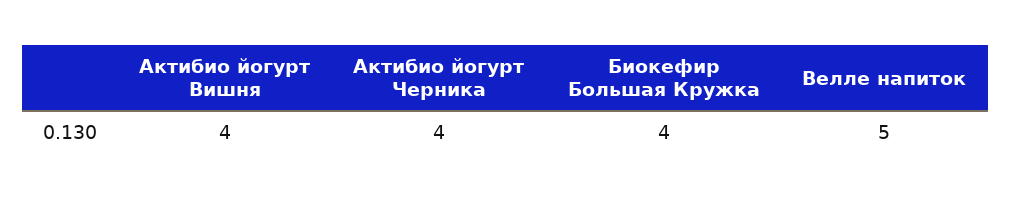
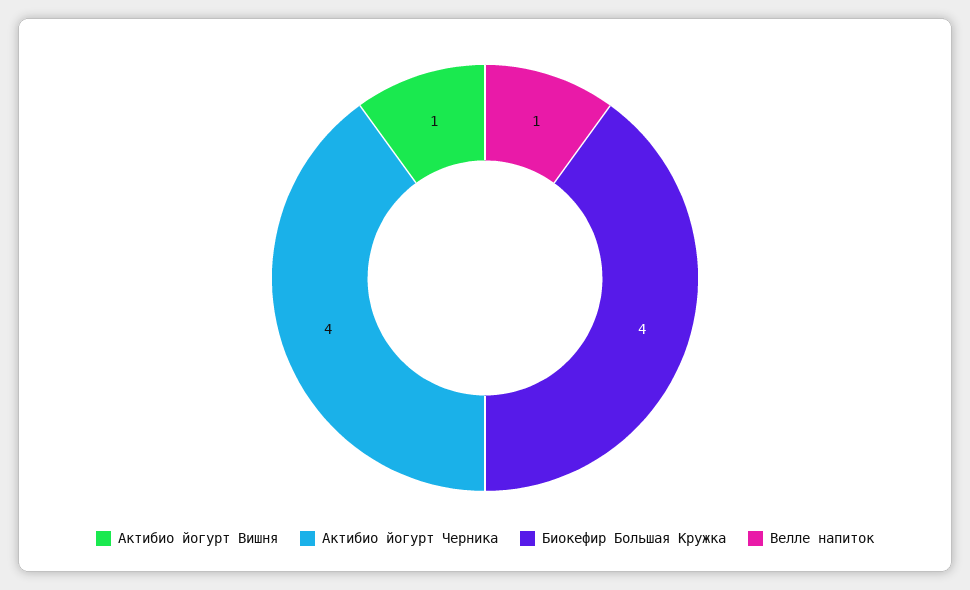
  {
-   "Актибио йогурт Вишня": 4,
+   "Актибио йогурт Вишня": 1,
    "Актибио йогурт Черника": 4,
    "Биокефир Большая Кружка": 4,
-   "Велле напиток": 5
+   "Велле напиток": 1
  }

